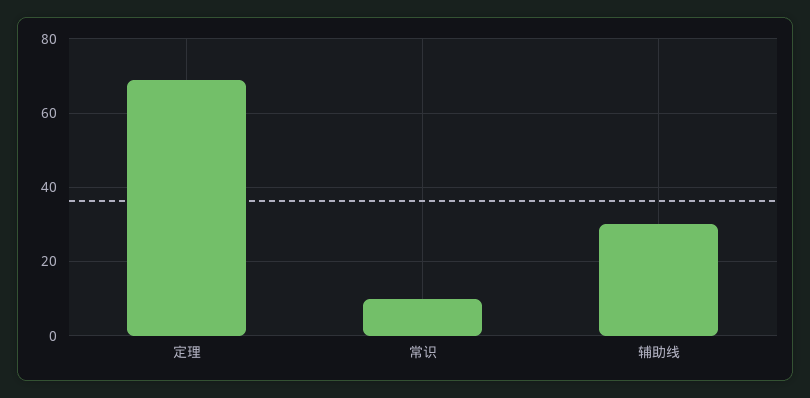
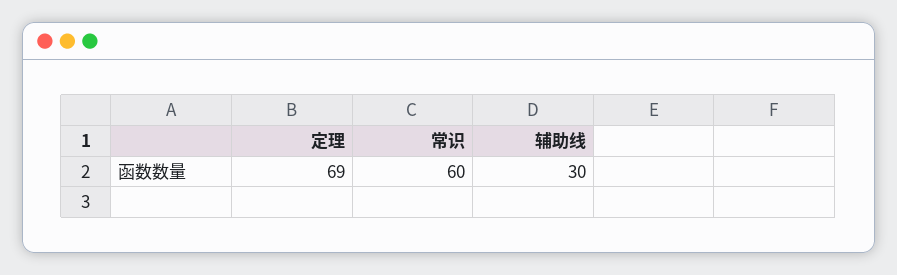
  {
    "定理": 69,
-   "常识": 10,
+   "常识": 60,
    "辅助线": 30
  }

